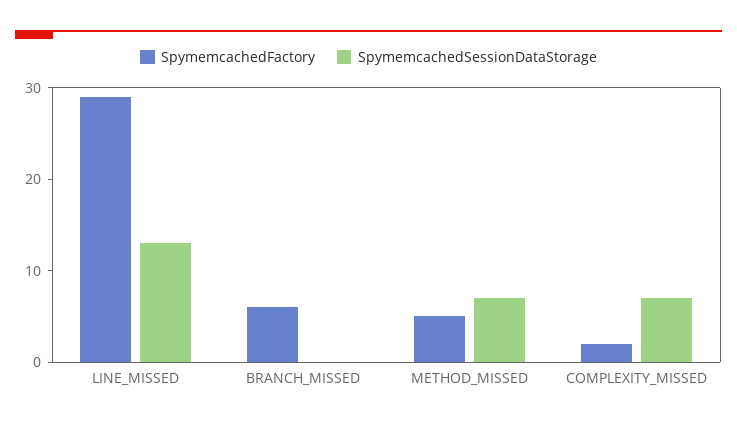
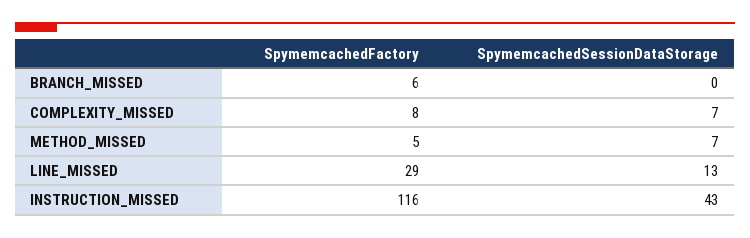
  {
    "SpymemcachedFactory": {
      "LINE_MISSED": 29,
      "BRANCH_MISSED": 6,
      "METHOD_MISSED": 5,
-     "COMPLEXITY_MISSED": 2
+     "COMPLEXITY_MISSED": 8,
+     "INSTRUCTION_MISSED": 116
    },
    "SpymemcachedSessionDataStorage": {
      "LINE_MISSED": 13,
      "BRANCH_MISSED": 0,
      "METHOD_MISSED": 7,
-     "COMPLEXITY_MISSED": 7
+     "COMPLEXITY_MISSED": 7,
+     "INSTRUCTION_MISSED": 43
    }
  }

